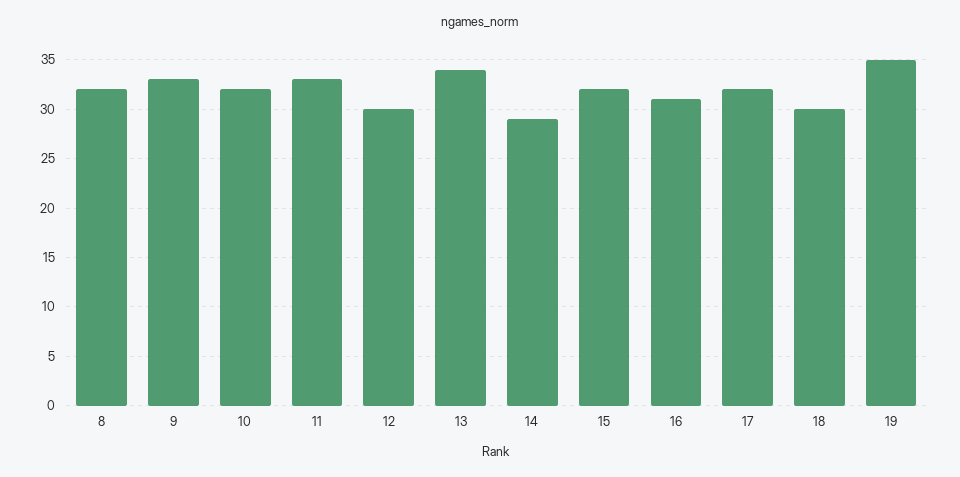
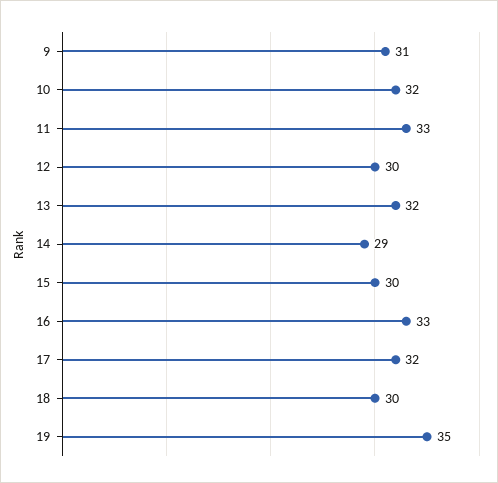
  {
-   "8": 32,
-   "9": 33,
+   "9": 31,
    "10": 32,
    "11": 33,
    "12": 30,
-   "13": 34,
+   "13": 32,
    "14": 29,
-   "15": 32,
+   "15": 30,
-   "16": 31,
+   "16": 33,
    "17": 32,
    "18": 30,
    "19": 35
  }

